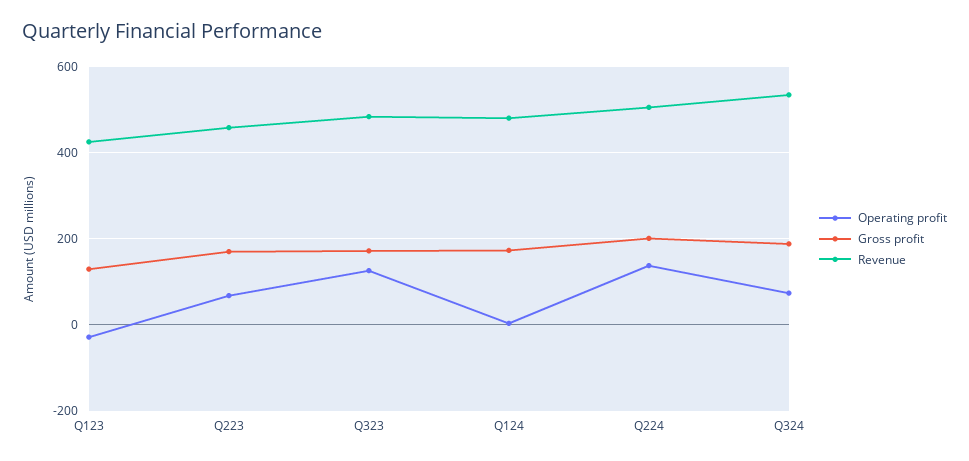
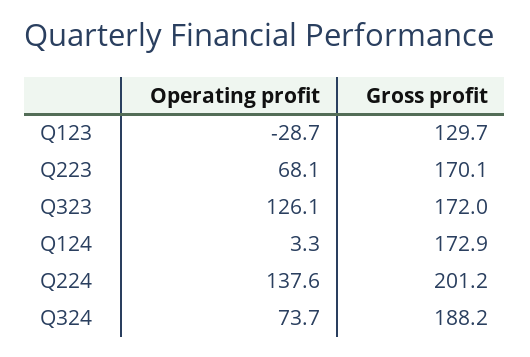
  {
    "Operating profit": {
      "Q123": -28.7,
      "Q223": 68.1,
      "Q323": 126.1,
      "Q124": 3.3,
      "Q224": 137.6,
      "Q324": 73.7
    },
    "Gross profit": {
      "Q123": 129.7,
      "Q223": 170.1,
      "Q323": 172,
      "Q124": 172.9,
      "Q224": 201.2,
      "Q324": 188.2
-   },
+   }
-   "Revenue": {
-     "Q123": 420,
-     "Q223": 460,
-     "Q323": 480,
-     "Q124": 480,
-     "Q224": 500,
-     "Q324": 540
-   }
  }

